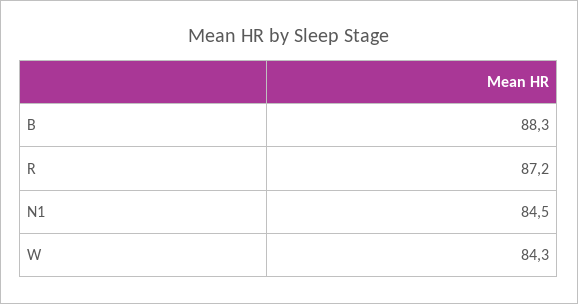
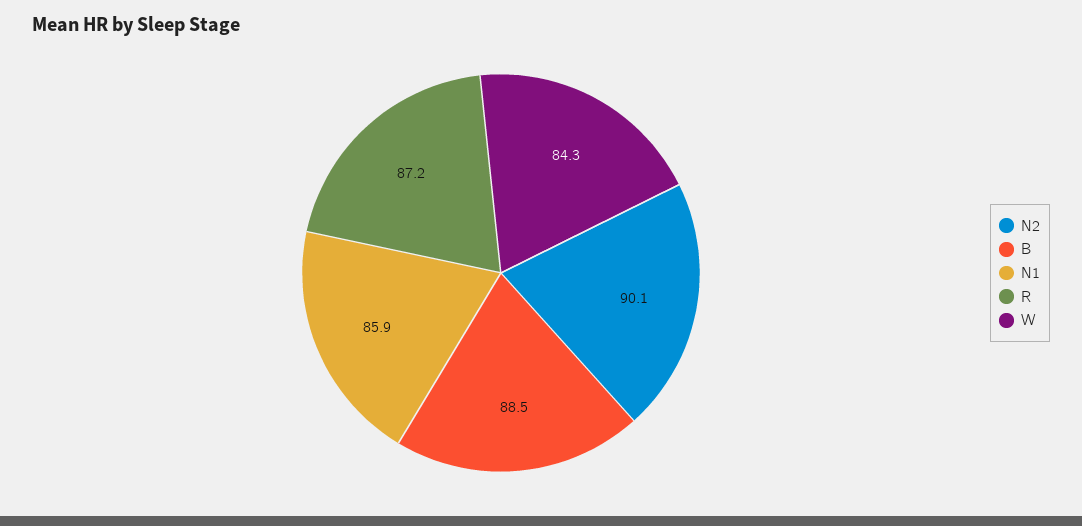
  {
-   "B": 88.3,
+   "B": 88.5,
    "R": 87.2,
-   "N1": 84.5,
+   "N1": 85.9,
-   "W": 84.3
+   "W": 84.3,
+   "N2": 90.1
  }

